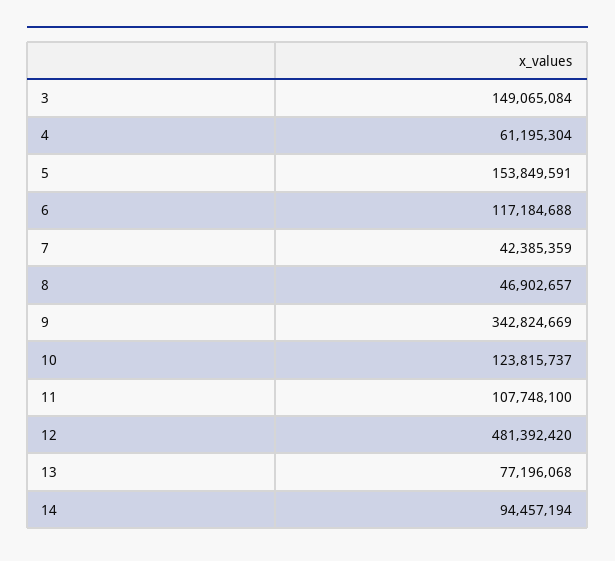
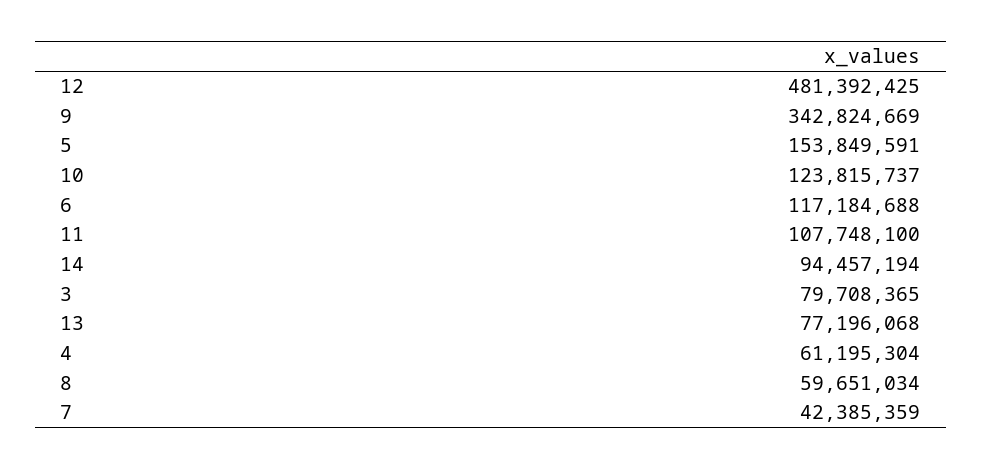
  {
-   "3": 149065084,
+   "3": 79708365,
    "4": 61195304,
    "5": 153849591,
    "6": 117184688,
    "7": 42385359,
-   "8": 46902657,
+   "8": 59651034,
    "9": 342824669,
    "10": 123815737,
    "11": 107748100,
-   "12": 481392420,
+   "12": 481392425,
    "13": 77196068,
    "14": 94457194
  }

